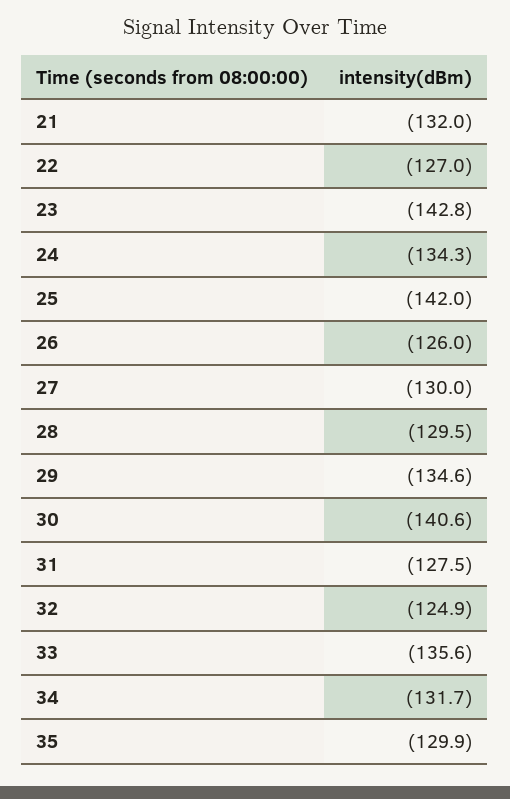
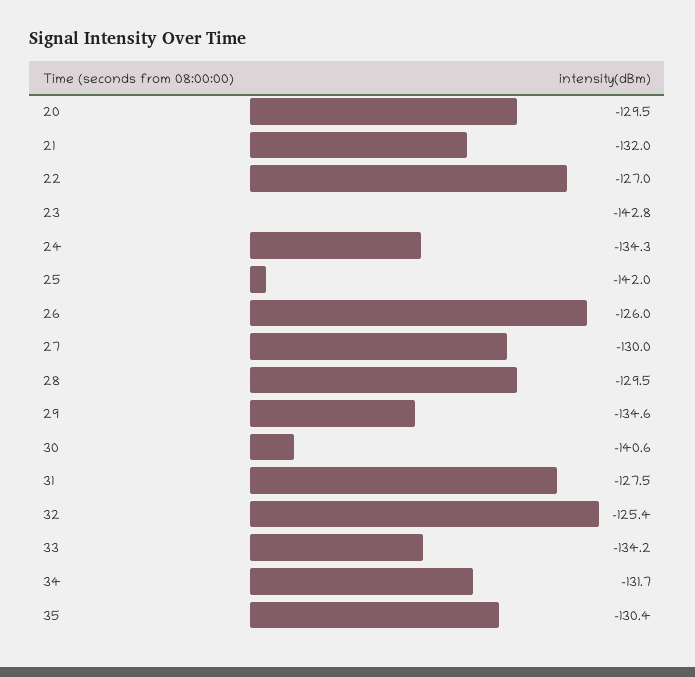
  {
    "21": -132,
    "22": -127,
    "23": -142.8,
    "24": -134.3,
    "25": -142,
    "26": -126,
    "27": -130,
    "28": -129.5,
    "29": -134.6,
    "30": -140.6,
    "31": -127.5,
-   "32": -124.9,
+   "32": -125.4,
-   "33": -135.6,
+   "33": -134.2,
    "34": -131.7,
-   "35": -129.9
+   "35": -130.4,
+   "20": -129.5
  }

